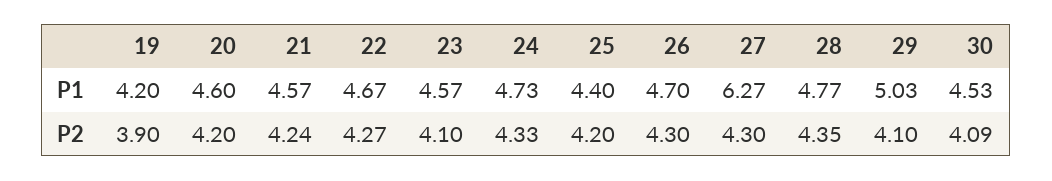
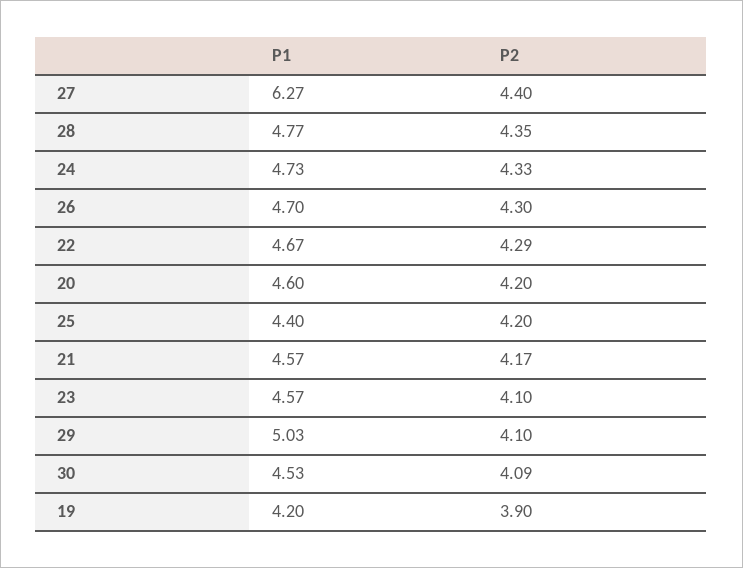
  {
    "19": {
      "P1": 4.2,
      "P2": 3.9
    },
    "20": {
      "P1": 4.6,
      "P2": 4.2
    },
    "21": {
      "P1": 4.57,
-     "P2": 4.24
+     "P2": 4.17
    },
    "22": {
      "P1": 4.67,
-     "P2": 4.27
+     "P2": 4.29
    },
    "23": {
      "P1": 4.57,
      "P2": 4.1
    },
    "24": {
      "P1": 4.73,
      "P2": 4.33
    },
    "25": {
      "P1": 4.4,
      "P2": 4.2
    },
    "26": {
      "P1": 4.7,
      "P2": 4.3
    },
    "27": {
      "P1": 6.27,
-     "P2": 4.3
+     "P2": 4.4
    },
    "28": {
      "P1": 4.77,
      "P2": 4.35
    },
    "29": {
      "P1": 5.03,
      "P2": 4.1
    },
    "30": {
      "P1": 4.53,
      "P2": 4.09
    }
  }

